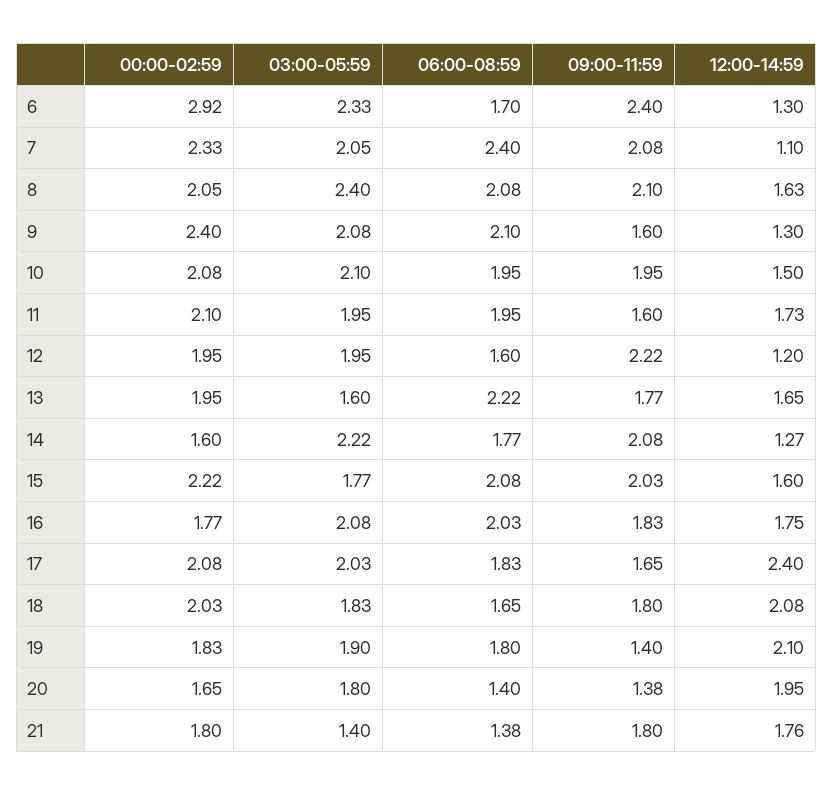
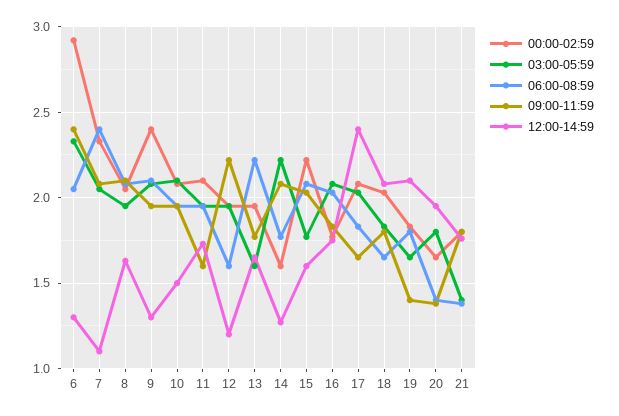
  {
    "00:00-02:59": {
      "6": 2.92,
      "7": 2.33,
      "8": 2.05,
      "9": 2.4,
      "10": 2.08,
      "11": 2.1,
      "12": 1.95,
      "13": 1.95,
      "14": 1.6,
      "15": 2.22,
      "16": 1.77,
      "17": 2.08,
      "18": 2.03,
      "19": 1.83,
      "20": 1.65,
      "21": 1.8
    },
    "03:00-05:59": {
      "6": 2.33,
      "7": 2.05,
-     "8": 2.4,
+     "8": 1.95,
      "9": 2.08,
      "10": 2.1,
      "11": 1.95,
      "12": 1.95,
      "13": 1.6,
      "14": 2.22,
      "15": 1.77,
      "16": 2.08,
      "17": 2.03,
      "18": 1.83,
-     "19": 1.9,
+     "19": 1.65,
      "20": 1.8,
      "21": 1.4
    },
    "06:00-08:59": {
-     "6": 1.7,
+     "6": 2.05,
      "7": 2.4,
      "8": 2.08,
      "9": 2.1,
      "10": 1.95,
      "11": 1.95,
      "12": 1.6,
      "13": 2.22,
      "14": 1.77,
      "15": 2.08,
      "16": 2.03,
      "17": 1.83,
      "18": 1.65,
      "19": 1.8,
      "20": 1.4,
      "21": 1.38
    },
    "09:00-11:59": {
      "6": 2.4,
      "7": 2.08,
      "8": 2.1,
-     "9": 1.6,
+     "9": 1.95,
      "10": 1.95,
      "11": 1.6,
      "12": 2.22,
      "13": 1.77,
      "14": 2.08,
      "15": 2.03,
      "16": 1.83,
      "17": 1.65,
      "18": 1.8,
      "19": 1.4,
      "20": 1.38,
      "21": 1.8
    },
    "12:00-14:59": {
      "6": 1.3,
      "7": 1.1,
      "8": 1.63,
      "9": 1.3,
      "10": 1.5,
      "11": 1.73,
      "12": 1.2,
      "13": 1.65,
      "14": 1.27,
      "15": 1.6,
      "16": 1.75,
      "17": 2.4,
      "18": 2.08,
      "19": 2.1,
      "20": 1.95,
      "21": 1.76
    }
  }

